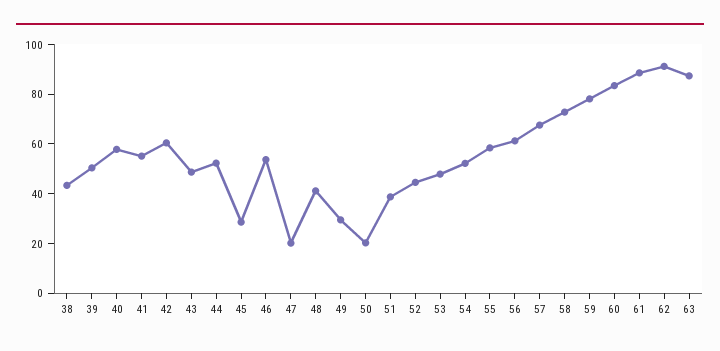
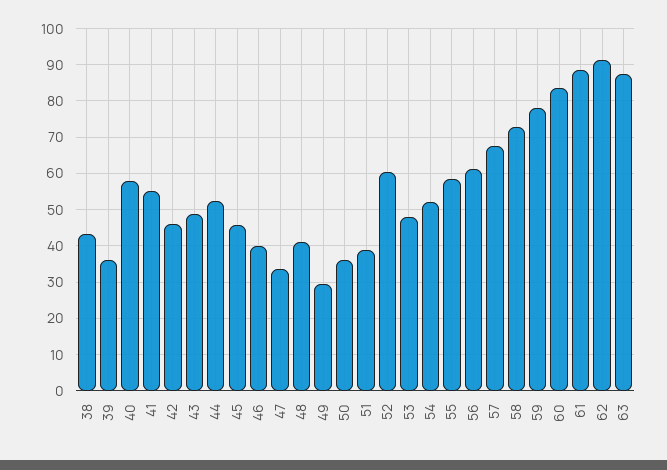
  {
    "38": 44,
-   "39": 50,
+   "39": 36,
    "40": 58,
    "41": 56,
-   "42": 60,
+   "42": 46,
    "43": 48,
    "44": 52,
-   "45": 30,
+   "45": 46,
-   "46": 55,
+   "46": 40,
-   "47": 20,
+   "47": 34,
    "48": 42,
    "49": 30,
-   "50": 20,
+   "50": 36,
    "51": 38,
-   "52": 45,
+   "52": 60,
    "53": 48,
    "54": 52,
    "55": 58,
    "56": 62,
    "57": 68,
    "58": 72,
    "59": 78,
    "60": 84,
    "61": 88,
    "62": 92,
    "63": 88
  }

